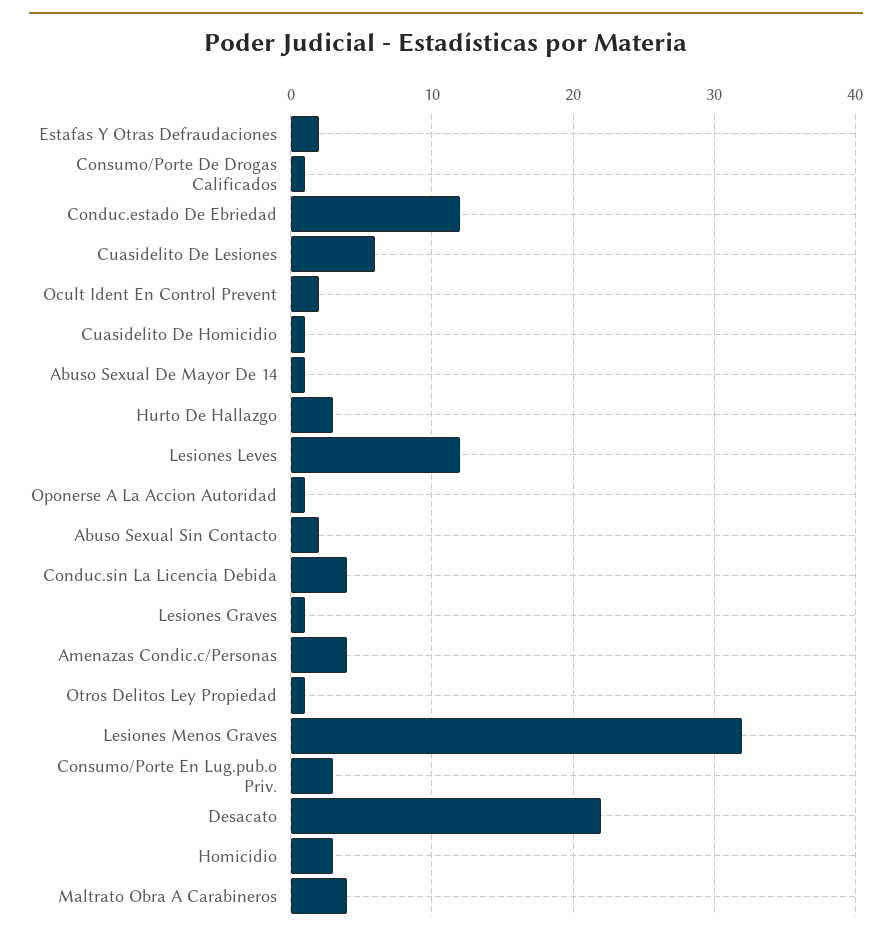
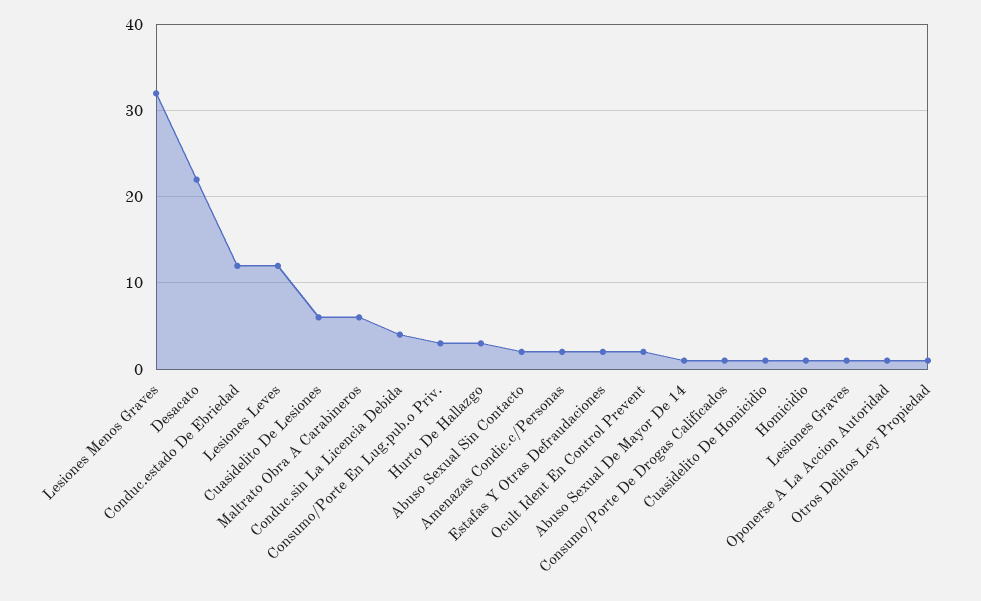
  {
    "Estafas Y Otras Defraudaciones": 2,
    "Consumo/Porte De Drogas Calificados": 1,
    "Conduc.estado De Ebriedad": 12,
    "Cuasidelito De Lesiones": 6,
    "Ocult Ident En Control Prevent": 2,
    "Cuasidelito De Homicidio": 1,
    "Abuso Sexual De Mayor De 14": 1,
    "Hurto De Hallazgo": 3,
    "Lesiones Leves": 12,
    "Oponerse A La Accion Autoridad": 1,
    "Abuso Sexual Sin Contacto": 2,
    "Conduc.sin La Licencia Debida": 4,
    "Lesiones Graves": 1,
-   "Amenazas Condic.c/Personas": 4,
+   "Amenazas Condic.c/Personas": 2,
    "Otros Delitos Ley Propiedad": 1,
    "Lesiones Menos Graves": 32,
    "Consumo/Porte En Lug.pub.o Priv.": 3,
    "Desacato": 22,
-   "Homicidio": 3,
+   "Homicidio": 1,
-   "Maltrato Obra A Carabineros": 4
+   "Maltrato Obra A Carabineros": 6
  }

